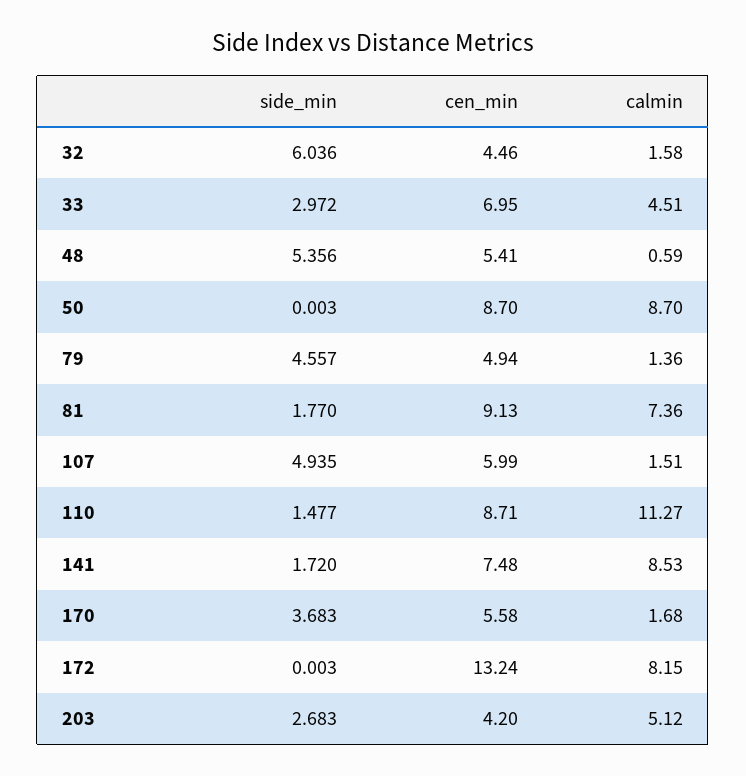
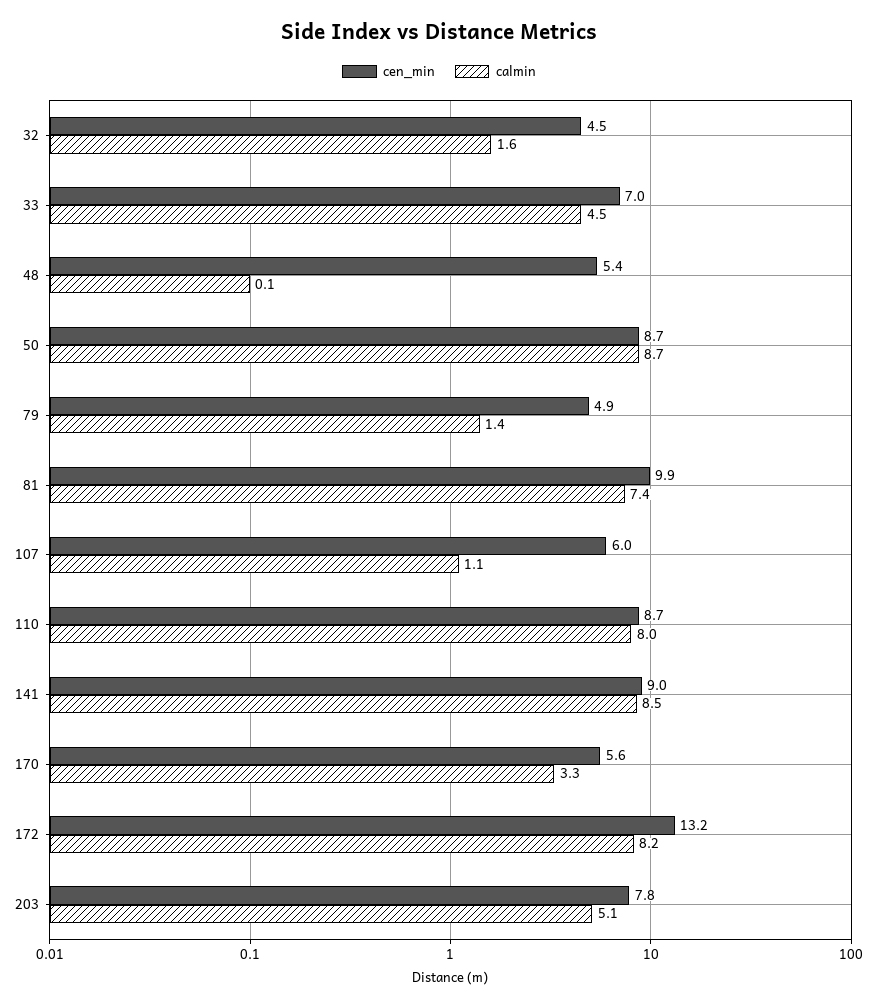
  {
-   "side_min": {
-     "32": 6.036,
-     "33": 2.972,
-     "48": 5.356,
-     "50": 0.003,
-     "79": 4.557,
-     "81": 1.77,
-     "107": 4.935,
-     "110": 1.477,
-     "141": 1.72,
-     "170": 3.683,
-     "172": 0.003,
-     "203": 2.683
-   },
    "cen_min": {
      "32": 4.46,
      "33": 6.95,
      "48": 5.41,
      "50": 8.7,
      "79": 4.94,
-     "81": 9.13,
+     "81": 9.9,
      "107": 5.99,
      "110": 8.71,
-     "141": 7.48,
+     "141": 9,
      "170": 5.58,
      "172": 13.24,
-     "203": 4.2
+     "203": 7.8
    },
    "calmin": {
      "32": 1.58,
      "33": 4.51,
-     "48": 0.59,
+     "48": 0.1,
      "50": 8.7,
      "79": 1.36,
      "81": 7.36,
-     "107": 1.51,
+     "107": 1.1,
-     "110": 11.27,
+     "110": 8,
      "141": 8.53,
-     "170": 1.68,
+     "170": 3.3,
      "172": 8.15,
      "203": 5.12
    }
  }

